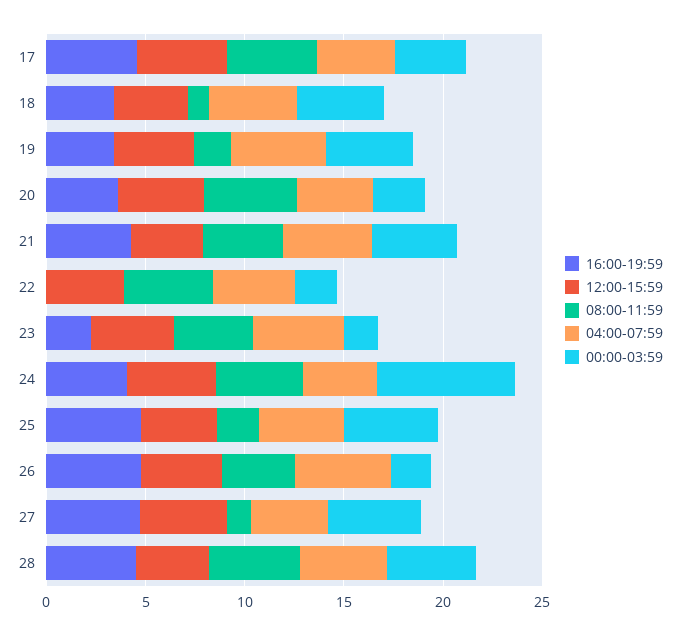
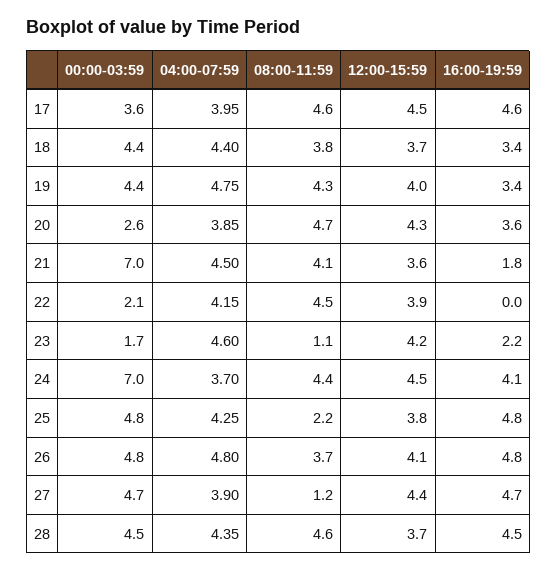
  {
    "16:00-19:59": {
      "17": 4.6,
      "18": 3.4,
      "19": 3.4,
      "20": 3.6,
-     "21": 4,
+     "21": 1.8,
      "22": 0,
      "23": 2.2,
      "24": 4.1,
      "25": 4.8,
      "26": 4.8,
      "27": 4.7,
      "28": 4.5
    },
    "12:00-15:59": {
      "17": 4.5,
      "18": 3.7,
      "19": 4,
      "20": 4.3,
      "21": 3.6,
      "22": 3.9,
      "23": 4.2,
      "24": 4.5,
      "25": 3.8,
      "26": 4.1,
      "27": 4.4,
      "28": 3.7
    },
    "08:00-11:59": {
      "17": 4.6,
-     "18": 1,
+     "18": 3.8,
-     "19": 2,
+     "19": 4.3,
      "20": 4.7,
      "21": 4.1,
      "22": 4.5,
-     "23": 4,
+     "23": 1.1,
      "24": 4.4,
      "25": 2.2,
      "26": 3.7,
      "27": 1.2,
      "28": 4.6
    },
    "04:00-07:59": {
      "17": 3.95,
      "18": 4.4,
      "19": 4.75,
      "20": 3.85,
      "21": 4.5,
      "22": 4.15,
      "23": 4.6,
      "24": 3.7,
      "25": 4.25,
      "26": 4.8,
      "27": 3.9,
      "28": 4.35
    },
    "00:00-03:59": {
      "17": 3.6,
      "18": 4.4,
      "19": 4.4,
      "20": 2.6,
-     "21": 4,
+     "21": 7,
      "22": 2.1,
      "23": 1.7,
      "24": 7,
      "25": 4.8,
-     "26": 2,
+     "26": 4.8,
      "27": 4.7,
      "28": 4.5
    }
  }

